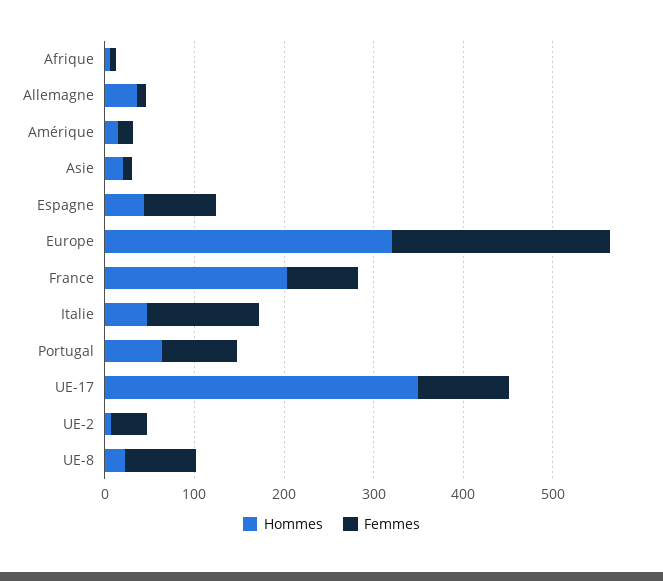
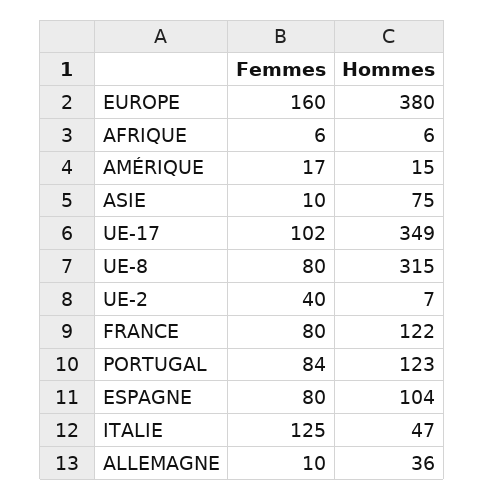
  {
    "Hommes": {
      "Afrique": 6,
      "Allemagne": 36,
      "Amérique": 15,
-     "Asie": 20,
+     "Asie": 75,
-     "Espagne": 40,
+     "Espagne": 104,
-     "Europe": 320,
+     "Europe": 380,
-     "France": 200,
+     "France": 122,
      "Italie": 47,
-     "Portugal": 60,
+     "Portugal": 123,
      "UE-17": 349,
      "UE-2": 7,
-     "UE-8": 20
+     "UE-8": 315
    },
    "Femmes": {
      "Afrique": 6,
      "Allemagne": 10,
      "Amérique": 17,
      "Asie": 10,
      "Espagne": 80,
-     "Europe": 240,
+     "Europe": 160,
      "France": 80,
      "Italie": 125,
      "Portugal": 84,
      "UE-17": 102,
      "UE-2": 40,
      "UE-8": 80
    }
  }

